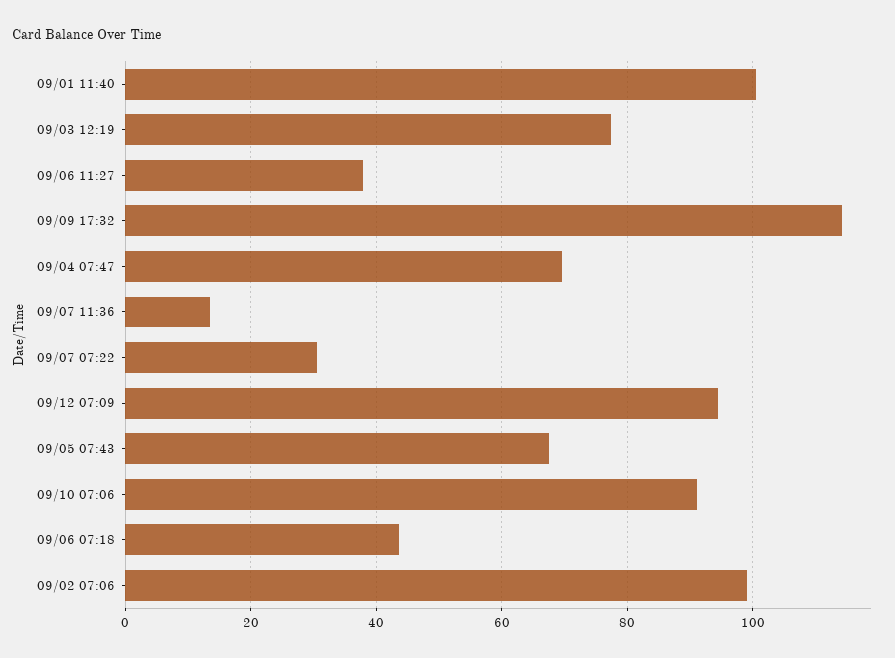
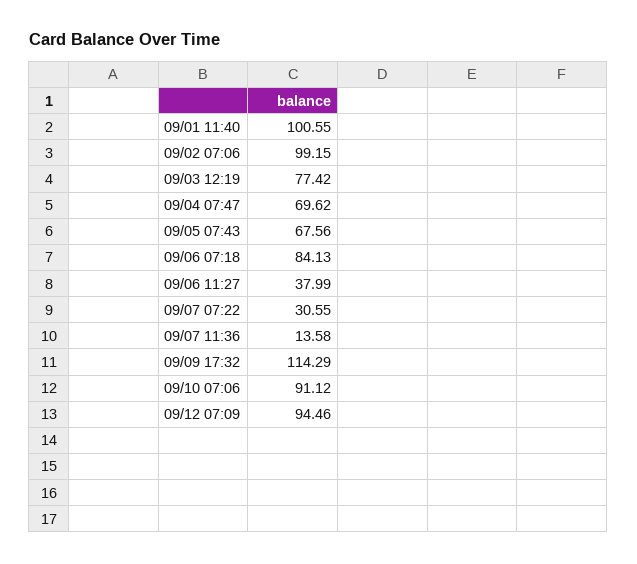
  {
    "09/01 11:40": 100.55,
    "09/03 12:19": 77.42,
    "09/06 11:27": 37.99,
    "09/09 17:32": 114.29,
    "09/04 07:47": 69.62,
    "09/07 11:36": 13.58,
    "09/07 07:22": 30.55,
    "09/12 07:09": 94.46,
    "09/05 07:43": 67.56,
    "09/10 07:06": 91.12,
-   "09/06 07:18": 44,
+   "09/06 07:18": 84.13,
    "09/02 07:06": 99.15
  }

